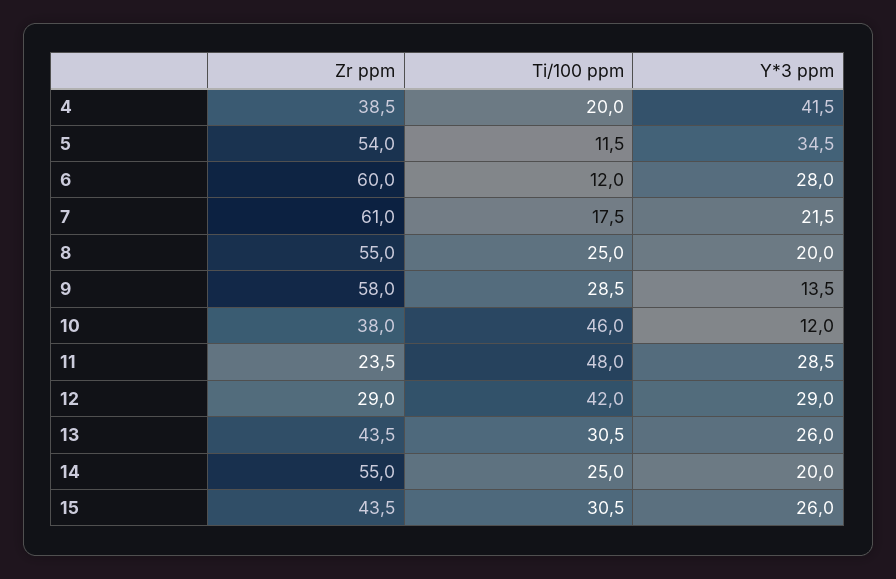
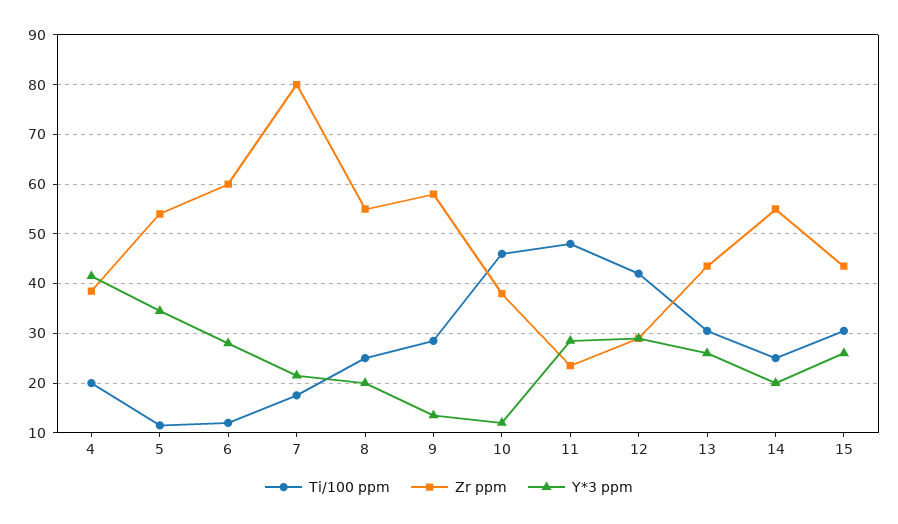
  {
    "Zr ppm": {
      "4": 38.5,
      "5": 54,
      "6": 60,
-     "7": 61,
+     "7": 80,
      "8": 55,
      "9": 58,
      "10": 38,
      "11": 23.5,
      "12": 29,
      "13": 43.5,
      "14": 55,
      "15": 43.5
    },
    "Ti/100 ppm": {
      "4": 20,
      "5": 11.5,
      "6": 12,
      "7": 17.5,
      "8": 25,
      "9": 28.5,
      "10": 46,
      "11": 48,
      "12": 42,
      "13": 30.5,
      "14": 25,
      "15": 30.5
    },
    "Y*3 ppm": {
      "4": 41.5,
      "5": 34.5,
      "6": 28,
      "7": 21.5,
      "8": 20,
      "9": 13.5,
      "10": 12,
      "11": 28.5,
      "12": 29,
      "13": 26,
      "14": 20,
      "15": 26
    }
  }

